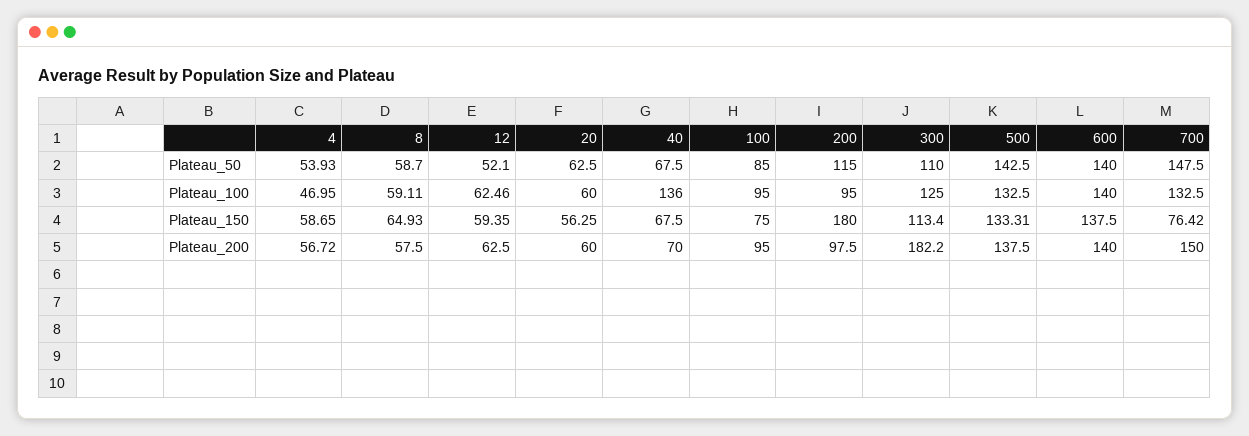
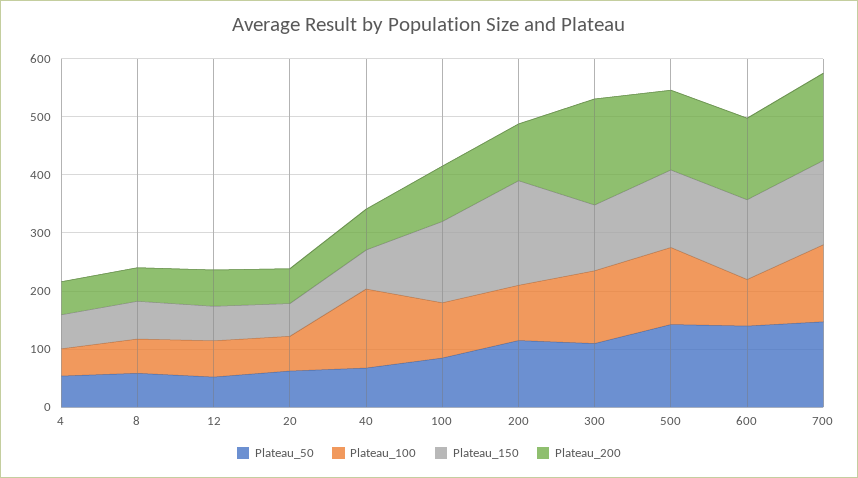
  {
    "Plateau_50": {
      "4": 53.93,
      "8": 58.7,
      "12": 52.1,
      "20": 62.5,
      "40": 67.5,
      "100": 85,
      "200": 115,
      "300": 110,
      "500": 142.5,
      "600": 140,
      "700": 147.5
    },
    "Plateau_100": {
      "4": 46.95,
      "8": 59.11,
      "12": 62.46,
      "20": 60,
      "40": 136,
      "100": 95,
      "200": 95,
      "300": 125,
      "500": 132.5,
-     "600": 140,
+     "600": 80,
      "700": 132.5
    },
    "Plateau_150": {
      "4": 58.65,
      "8": 64.93,
      "12": 59.35,
      "20": 56.25,
      "40": 67.5,
-     "100": 75,
+     "100": 140,
      "200": 180,
      "300": 113.4,
      "500": 133.31,
      "600": 137.5,
-     "700": 76.42
+     "700": 140
    },
    "Plateau_200": {
      "4": 56.72,
      "8": 57.5,
      "12": 62.5,
      "20": 60,
      "40": 70,
      "100": 95,
      "200": 97.5,
      "300": 182.2,
      "500": 137.5,
      "600": 140,
      "700": 150
    }
  }

